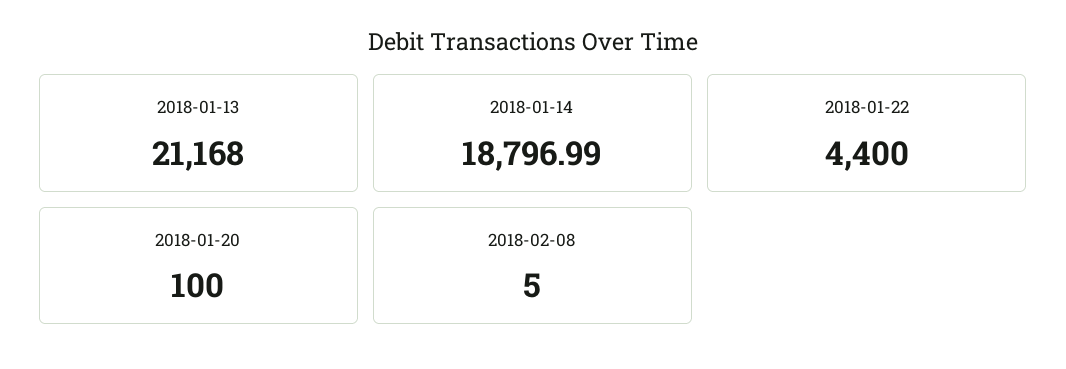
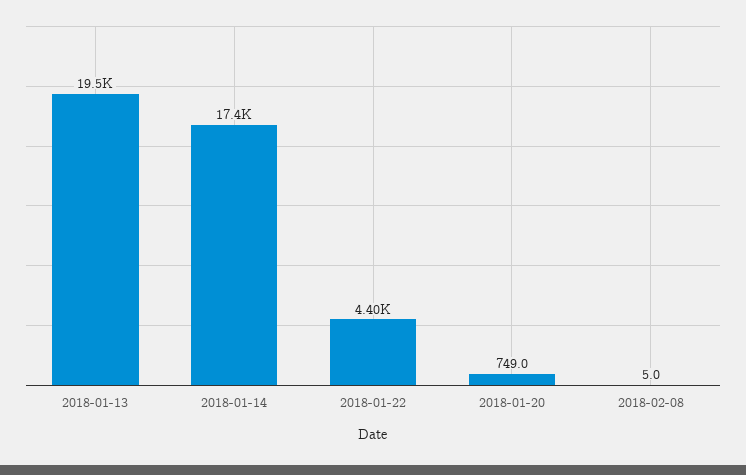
  {
-   "2018-01-13": 21168,
+   "2018-01-13": 19500,
-   "2018-01-14": 18796.99,
+   "2018-01-14": 17400,
    "2018-01-22": 4400,
-   "2018-01-20": 100,
+   "2018-01-20": 749,
    "2018-02-08": 5
  }

